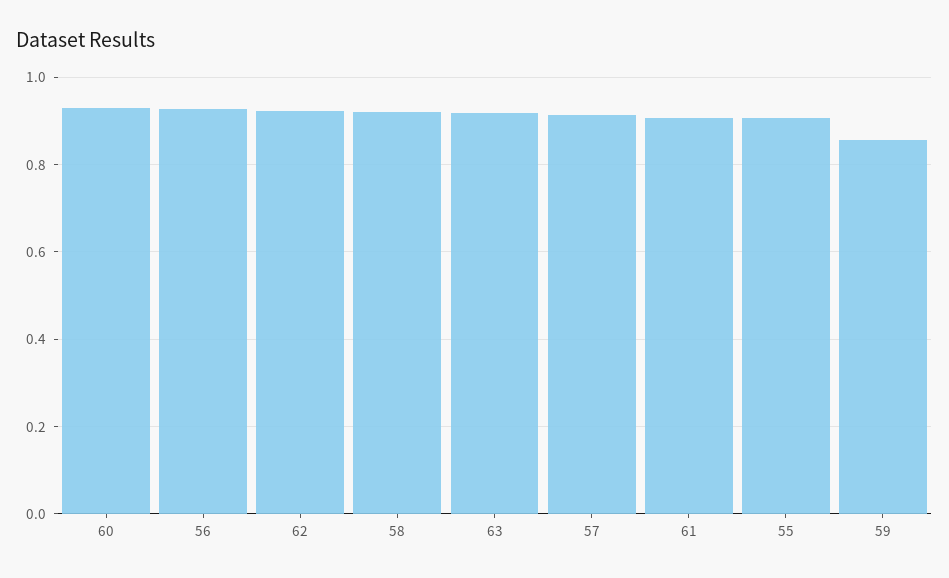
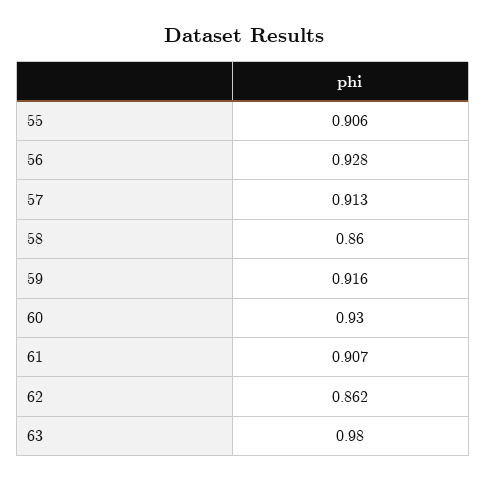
  {
    "60": 0.93,
    "56": 0.928,
-   "62": 0.92,
+   "62": 0.862,
-   "58": 0.92,
+   "58": 0.86,
-   "63": 0.92,
+   "63": 0.98,
    "57": 0.913,
    "61": 0.907,
    "55": 0.906,
-   "59": 0.86
+   "59": 0.916
  }

